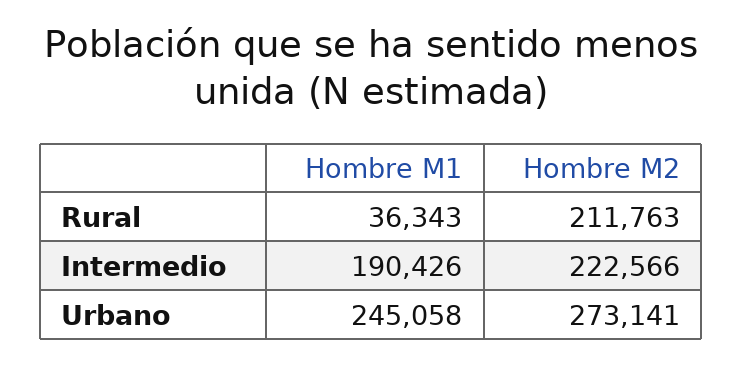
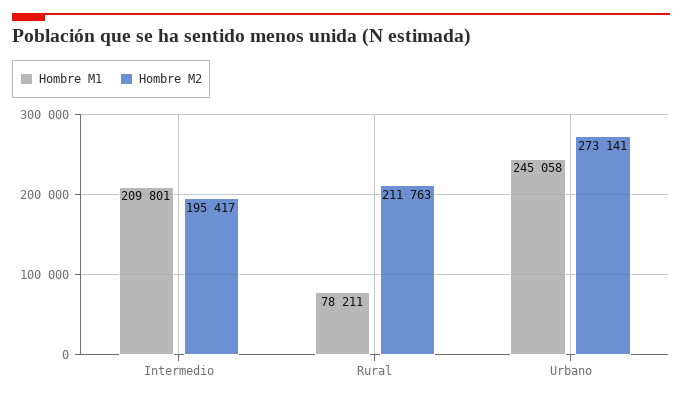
  {
    "Hombre M1": {
-     "Rural": 36343,
+     "Rural": 78211,
-     "Intermedio": 190426,
+     "Intermedio": 209801,
      "Urbano": 245058
    },
    "Hombre M2": {
      "Rural": 211763,
-     "Intermedio": 222566,
+     "Intermedio": 195417,
      "Urbano": 273141
    }
  }

